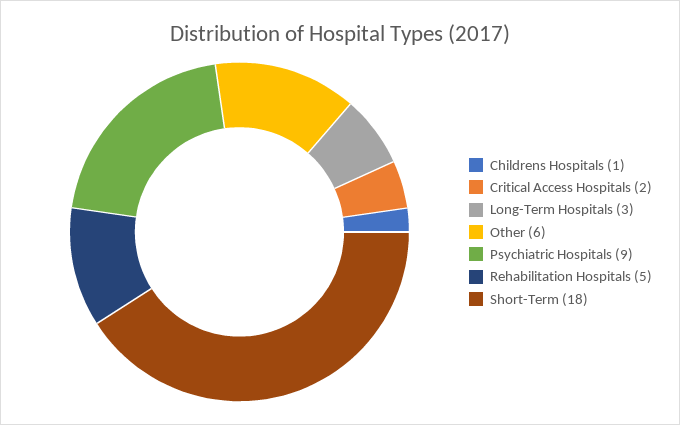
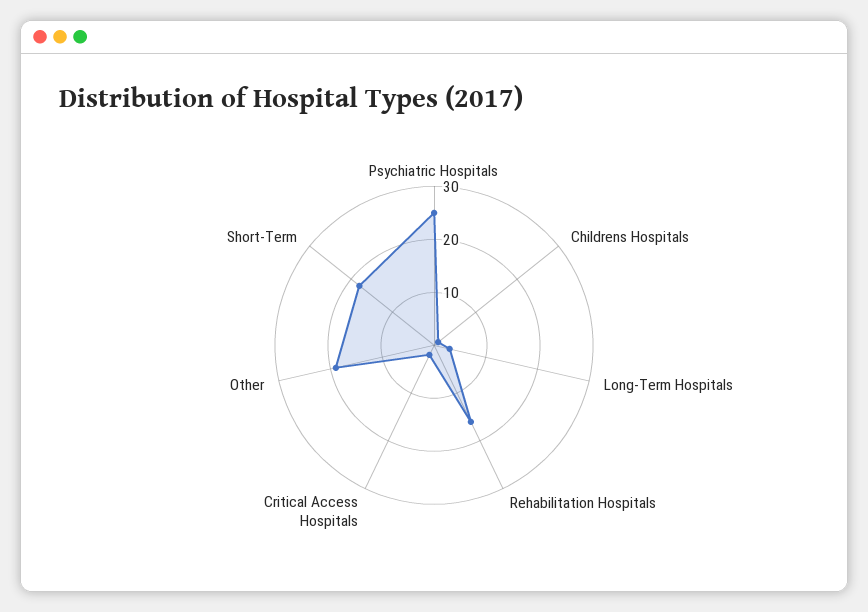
  {
    "Childrens Hospitals": 1,
    "Critical Access Hospitals": 2,
    "Long-Term Hospitals": 3,
-   "Other": 6,
+   "Other": 20,
-   "Psychiatric Hospitals": 9,
+   "Psychiatric Hospitals": 25,
-   "Rehabilitation Hospitals": 5,
+   "Rehabilitation Hospitals": 15,
    "Short-Term": 18
  }

